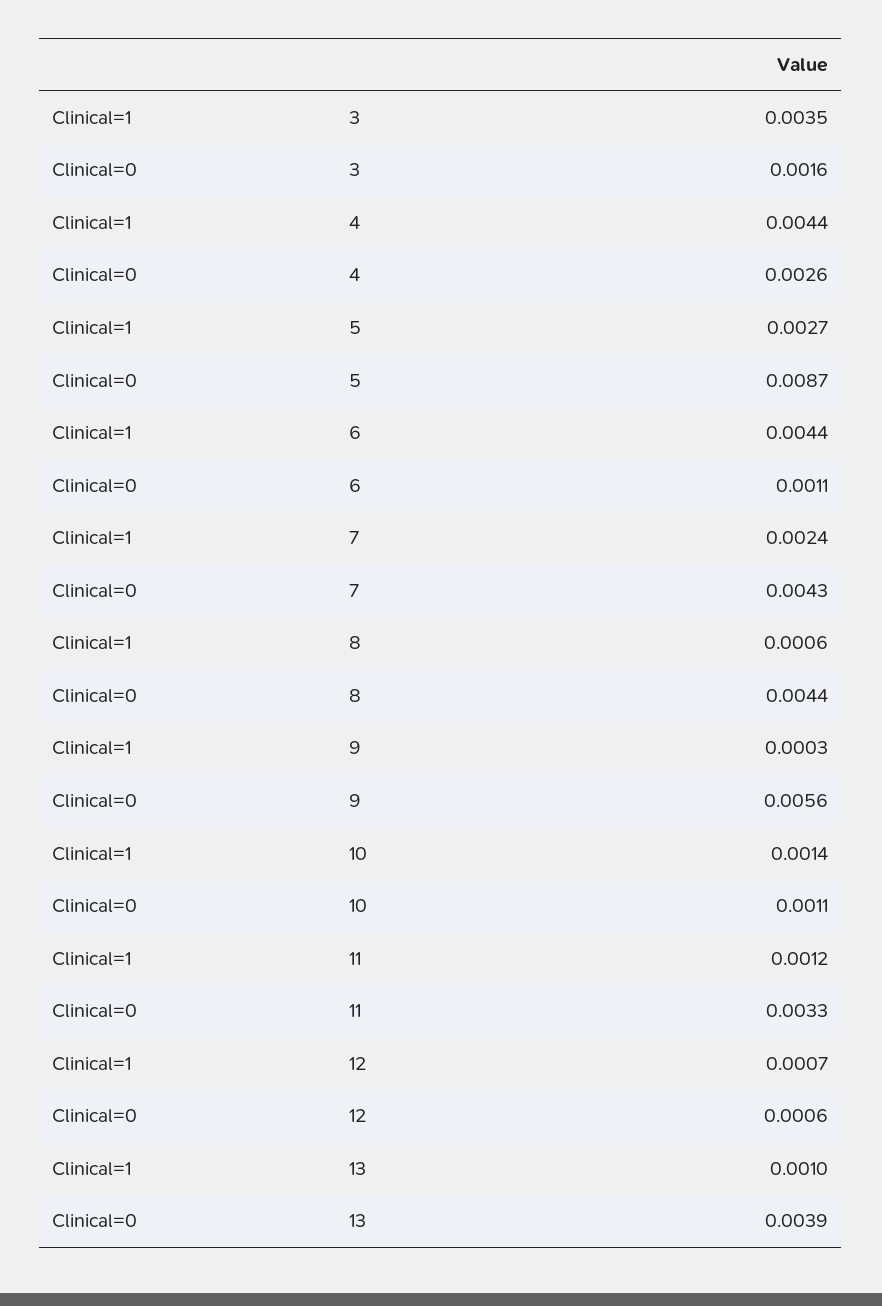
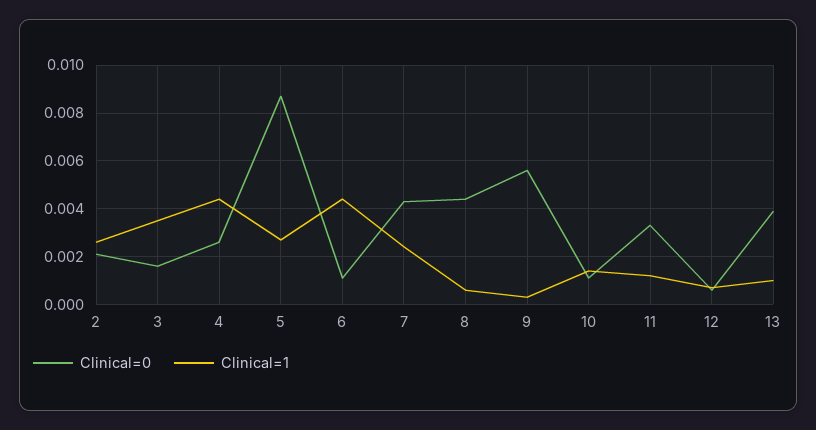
  {
    "Clinical=1": {
      "3": 0.0035,
      "4": 0.0044,
      "5": 0.0027,
      "6": 0.0044,
      "7": 0.0024,
      "8": 0.0006,
      "9": 0.0003,
      "10": 0.0014,
      "11": 0.0012,
      "12": 0.0007,
-     "13": 0.001
+     "13": 0.001,
+     "2": 0.0025
    },
    "Clinical=0": {
      "3": 0.0016,
      "4": 0.0026,
      "5": 0.0087,
      "6": 0.0011,
      "7": 0.0043,
      "8": 0.0044,
      "9": 0.0056,
      "10": 0.0011,
      "11": 0.0033,
      "12": 0.0006,
-     "13": 0.0039
+     "13": 0.0039,
+     "2": 0.002
    }
  }

